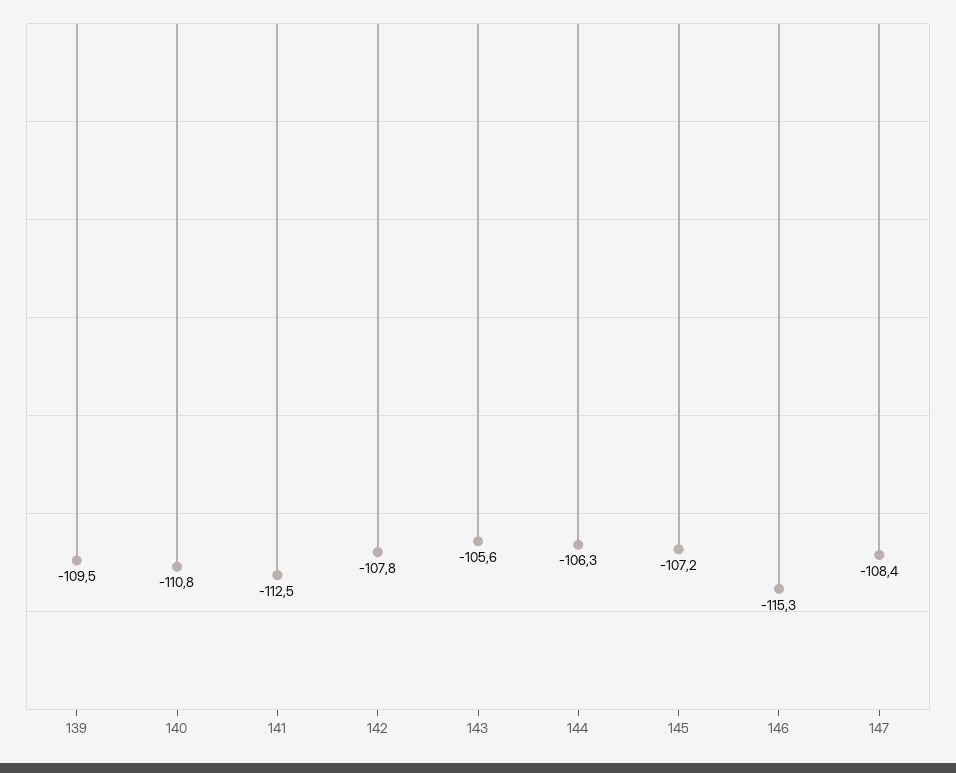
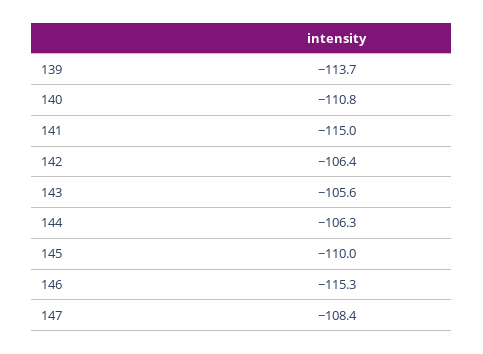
  {
-   "139": -109.5,
+   "139": -113.7,
    "140": -110.8,
-   "141": -112.5,
+   "141": -115,
-   "142": -107.8,
+   "142": -106.4,
    "143": -105.6,
    "144": -106.3,
-   "145": -107.2,
+   "145": -110,
    "146": -115.3,
    "147": -108.4
  }

